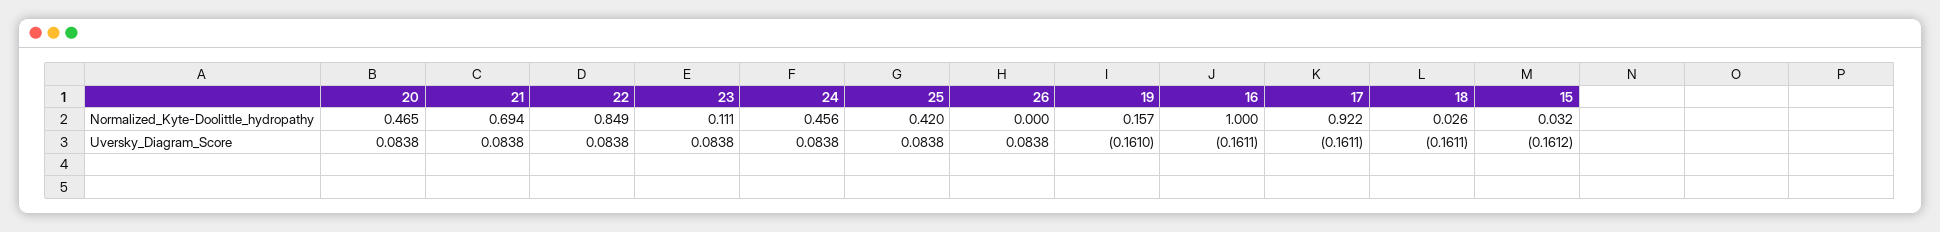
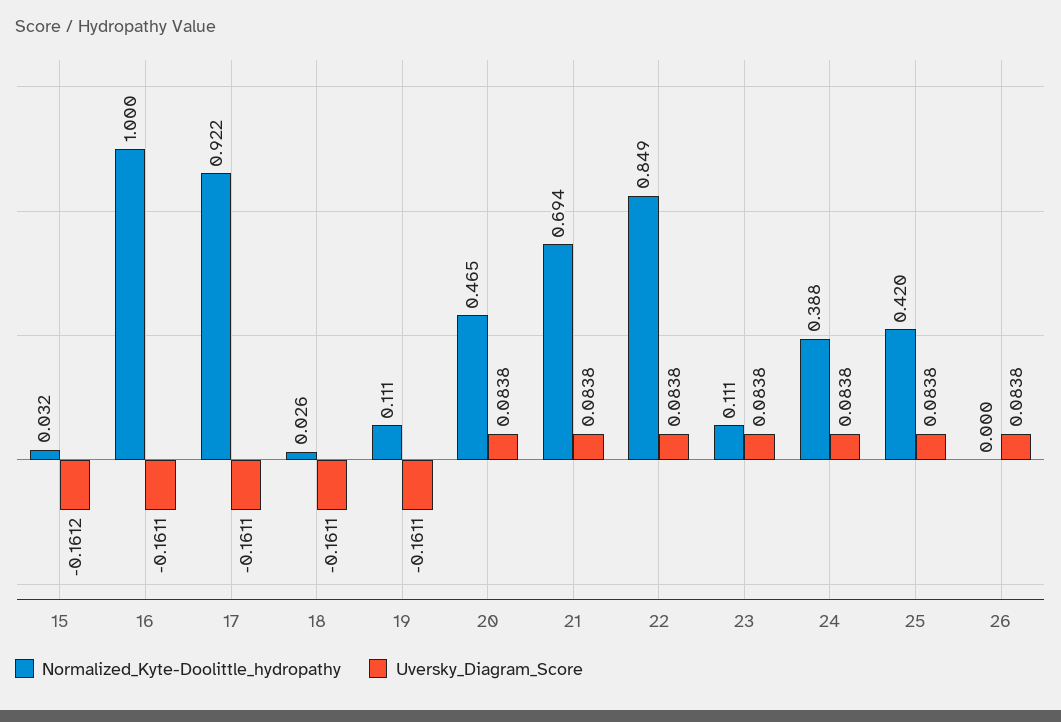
  {
    "Normalized_Kyte-Doolittle_hydropathy": {
      "20": 0.465,
      "21": 0.694,
      "22": 0.849,
      "23": 0.111,
-     "24": 0.456,
+     "24": 0.388,
      "25": 0.42,
      "26": 0,
-     "19": 0.157,
+     "19": 0.111,
      "16": 1,
      "17": 0.922,
      "18": 0.026,
      "15": 0.032
    },
    "Uversky_Diagram_Score": {
      "20": 0.0838,
      "21": 0.0838,
      "22": 0.0838,
      "23": 0.0838,
      "24": 0.0838,
      "25": 0.0838,
      "26": 0.0838,
-     "19": -0.161,
+     "19": -0.1611,
      "16": -0.1611,
      "17": -0.1611,
      "18": -0.1611,
      "15": -0.1612
    }
  }

